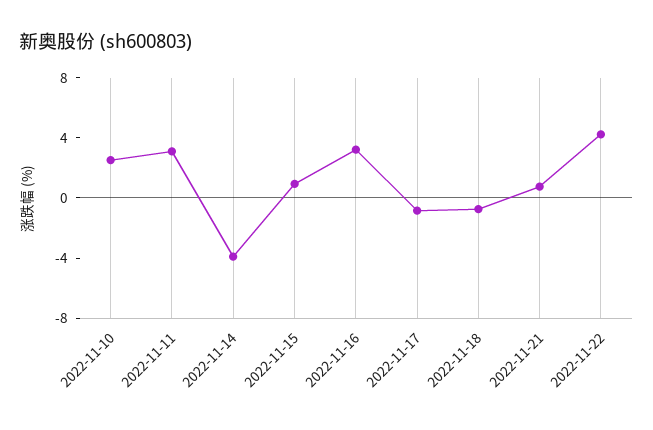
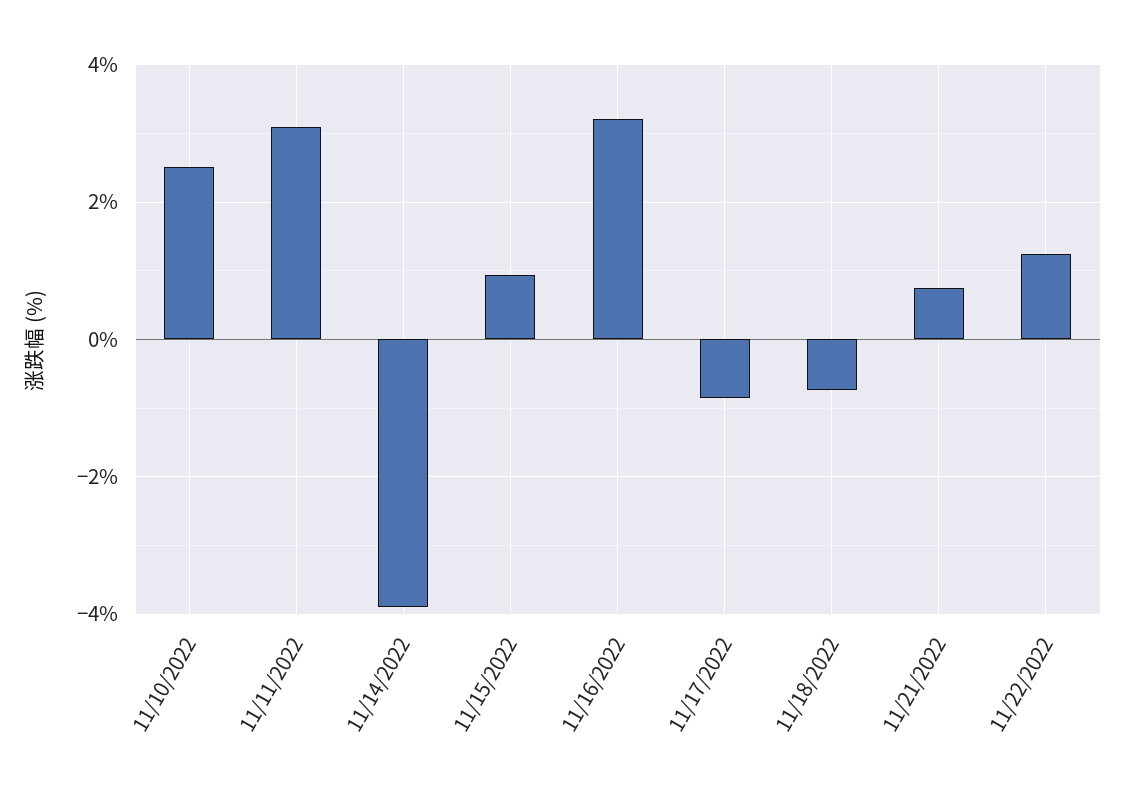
  {
    "2022-11-10": 2.6,
    "2022-11-11": 3,
    "2022-11-14": -4,
    "2022-11-15": 1,
    "2022-11-16": 3.2,
    "2022-11-17": -0.8,
    "2022-11-18": -0.8,
    "2022-11-21": 0.8,
-   "2022-11-22": 4
+   "2022-11-22": 1.2
  }

